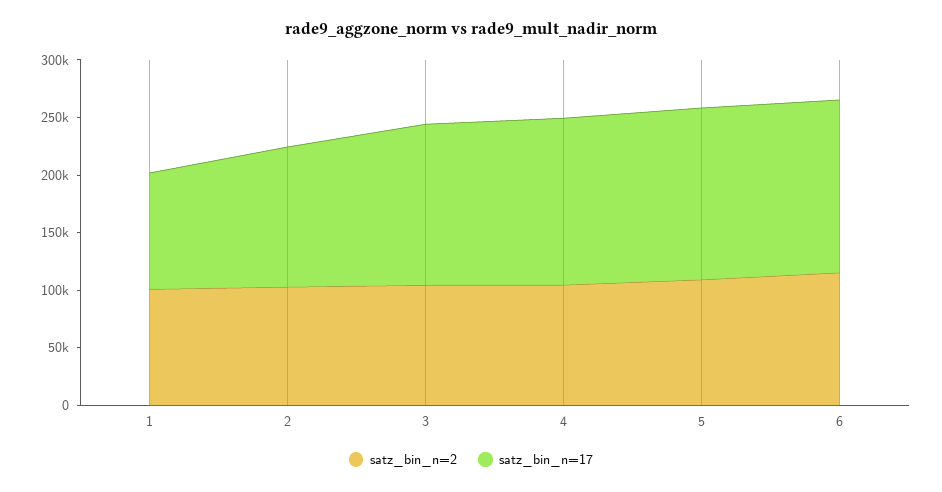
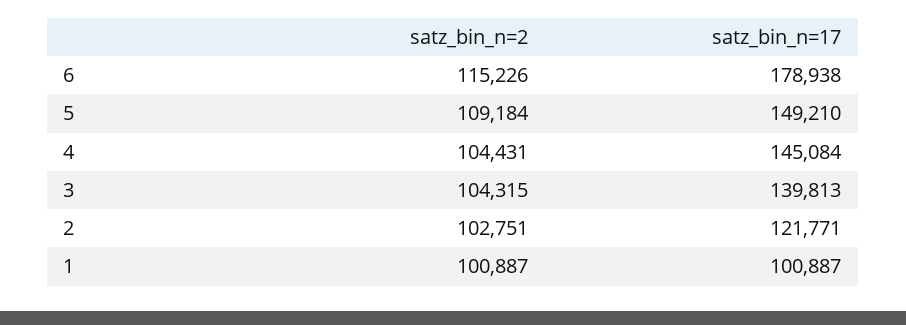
  {
    "satz_bin_n=2": {
      "1": 100887,
      "2": 102751,
      "3": 104315,
      "4": 104431,
      "5": 109184,
      "6": 115226
    },
    "satz_bin_n=17": {
      "1": 100887,
      "2": 121771,
      "3": 139813,
      "4": 145084,
      "5": 149210,
-     "6": 150000
+     "6": 178938
    }
  }

